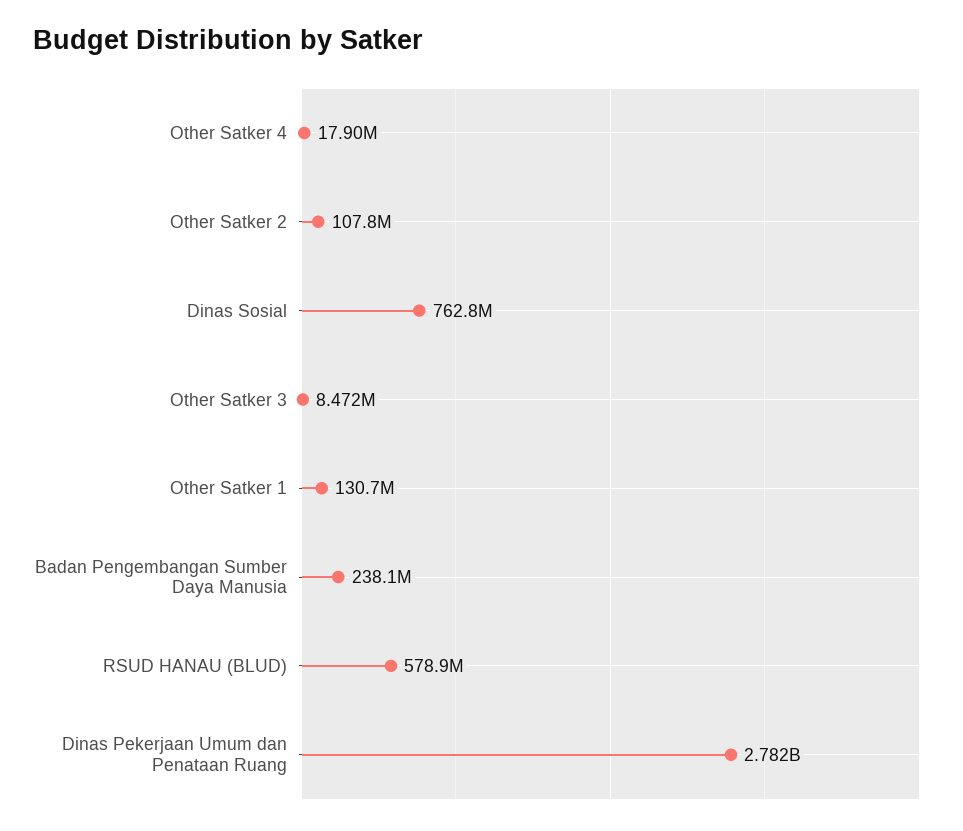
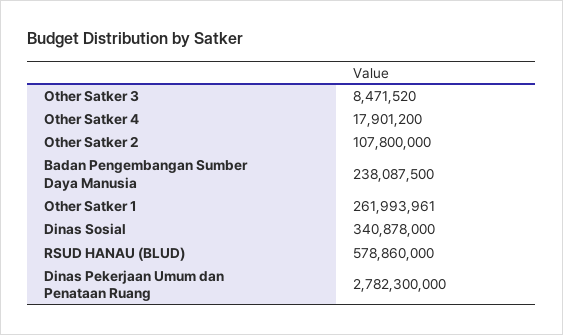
  {
    "Other Satker 4": 17901200,
    "Other Satker 2": 107800000,
-   "Dinas Sosial": 762800000,
+   "Dinas Sosial": 340878000,
    "Other Satker 3": 8471520,
-   "Other Satker 1": 130700000,
+   "Other Satker 1": 261993961,
    "Badan Pengembangan Sumber Daya Manusia": 238087500,
    "RSUD HANAU (BLUD)": 578860000,
    "Dinas Pekerjaan Umum dan Penataan Ruang": 2782300000
  }

